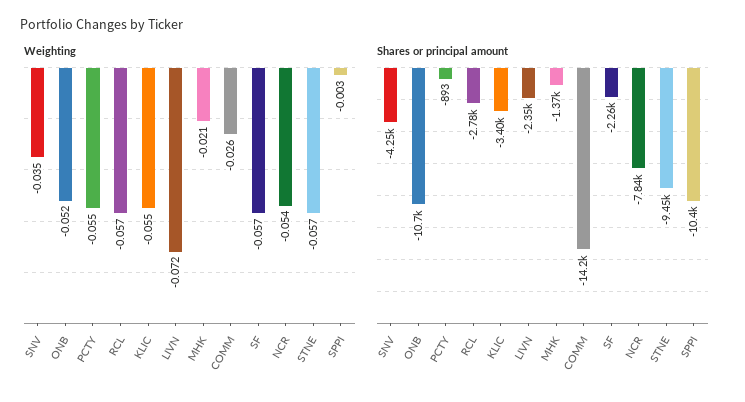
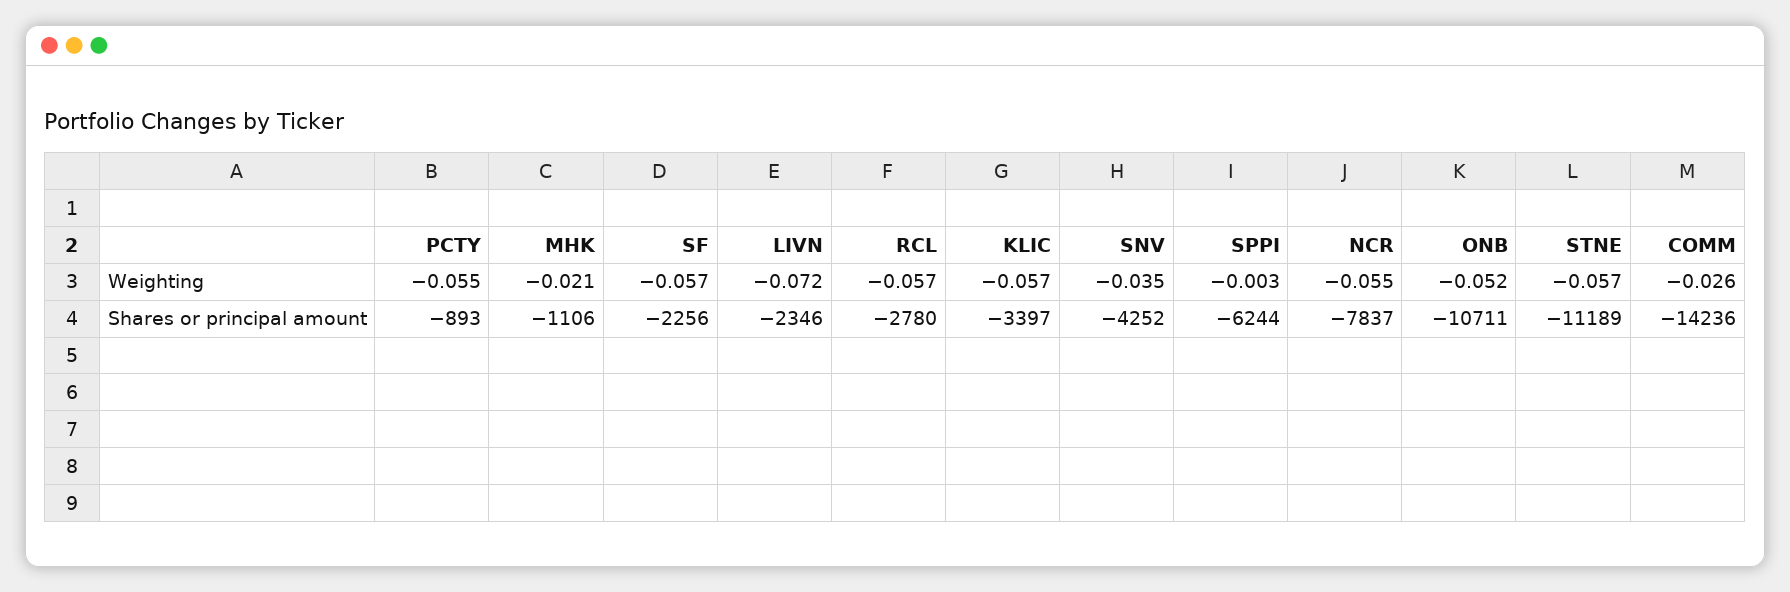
  {
    "Weighting": {
      "SNV": -0.035,
      "ONB": -0.052,
      "PCTY": -0.055,
      "RCL": -0.057,
-     "KLIC": -0.055,
+     "KLIC": -0.057,
      "LIVN": -0.072,
      "MHK": -0.021,
      "COMM": -0.026,
      "SF": -0.057,
-     "NCR": -0.054,
+     "NCR": -0.055,
      "STNE": -0.057,
      "SPPI": -0.003
    },
    "Shares or principal amount": {
      "SNV": -4252,
      "ONB": -10711,
      "PCTY": -893,
      "RCL": -2780,
      "KLIC": -3397,
      "LIVN": -2346,
-     "MHK": -1370,
+     "MHK": -1106,
      "COMM": -14236,
      "SF": -2256,
      "NCR": -7837,
-     "STNE": -9450,
+     "STNE": -11189,
-     "SPPI": -10400
+     "SPPI": -6244
    }
  }

